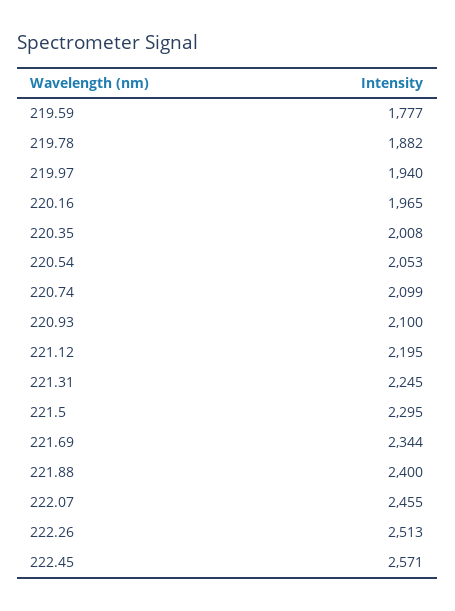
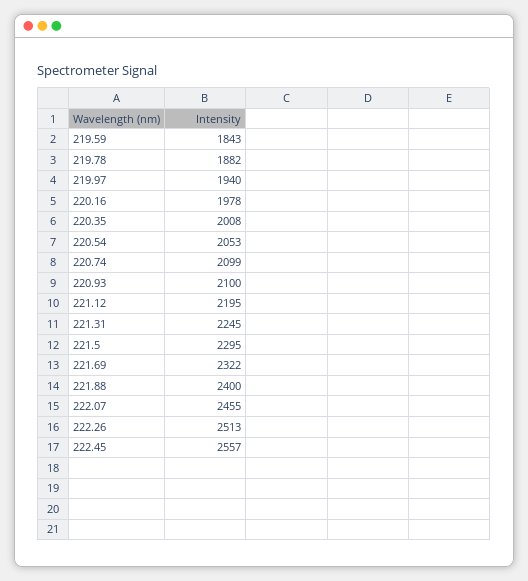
  {
-   "219.59": 1777,
+   "219.59": 1843,
    "219.78": 1882,
    "219.97": 1940,
-   "220.16": 1965,
+   "220.16": 1978,
    "220.35": 2008,
    "220.54": 2053,
    "220.74": 2099,
    "220.93": 2100,
    "221.12": 2195,
    "221.31": 2245,
    "221.5": 2295,
-   "221.69": 2344,
+   "221.69": 2322,
    "221.88": 2400,
    "222.07": 2455,
    "222.26": 2513,
-   "222.45": 2571
+   "222.45": 2557
  }

